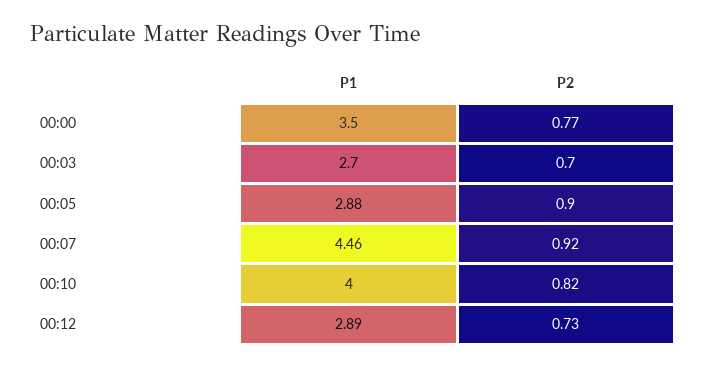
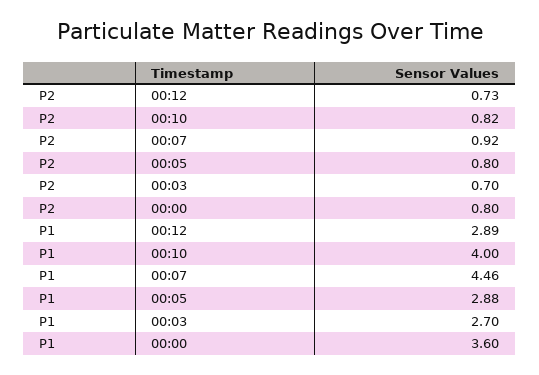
  {
    "P1": {
-     "00:00": 3.5,
+     "00:00": 3.6,
      "00:03": 2.7,
      "00:05": 2.88,
      "00:07": 4.46,
      "00:10": 4,
      "00:12": 2.89
    },
    "P2": {
-     "00:00": 0.77,
+     "00:00": 0.8,
      "00:03": 0.7,
-     "00:05": 0.9,
+     "00:05": 0.8,
      "00:07": 0.92,
      "00:10": 0.82,
      "00:12": 0.73
    }
  }

